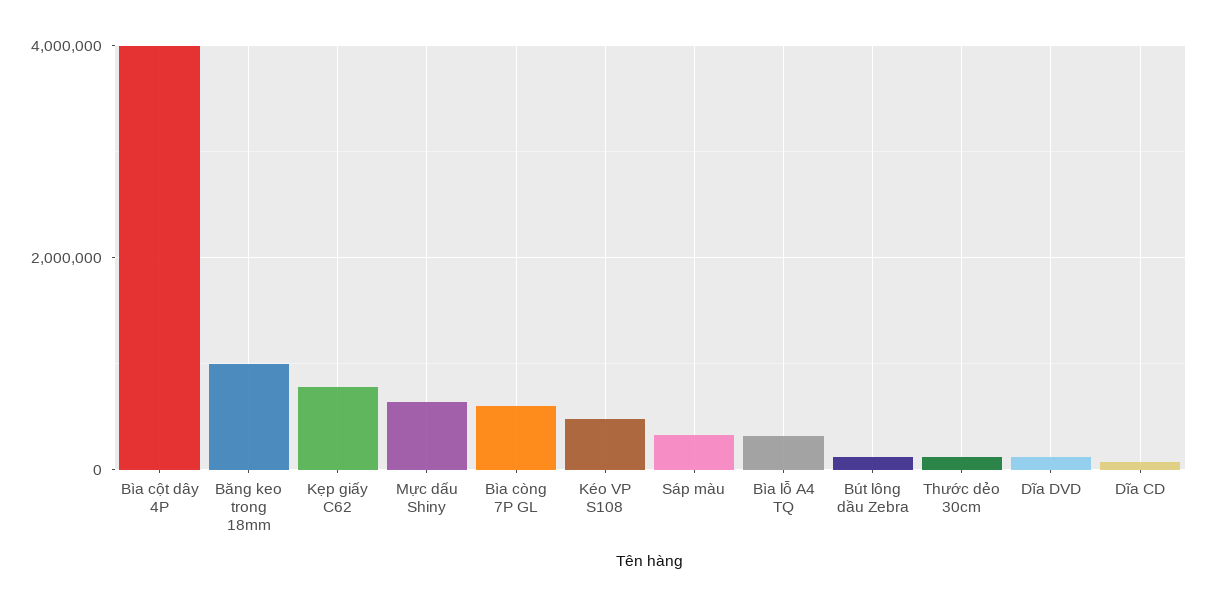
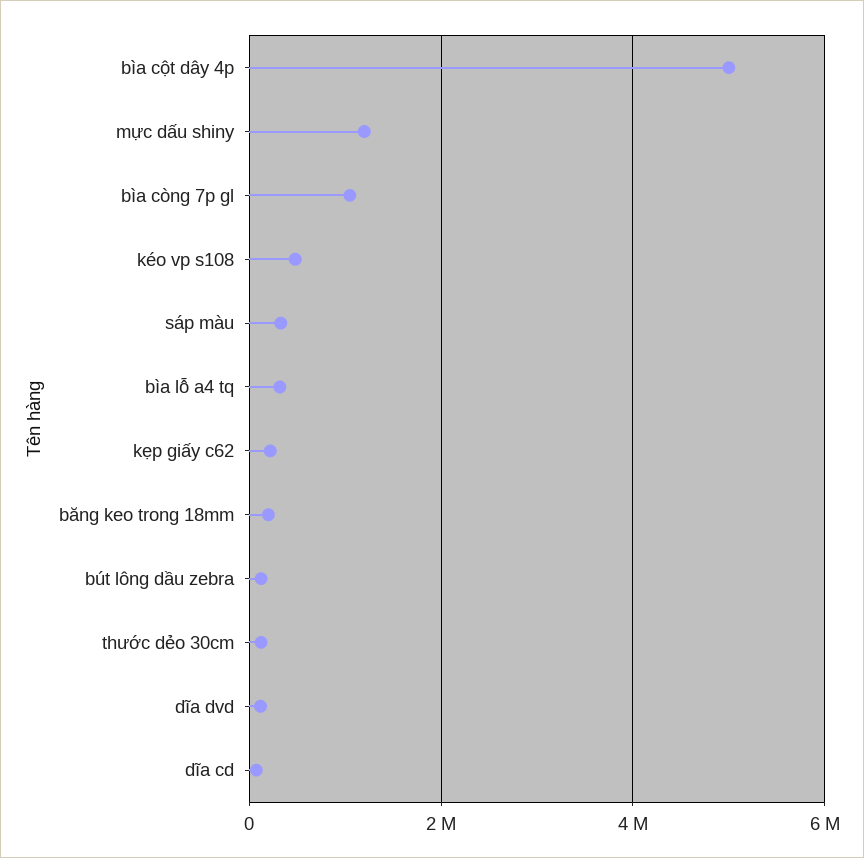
  {
-   "Bìa cột dây 4P": 4000000,
+   "Bìa cột dây 4P": 5000000,
-   "Băng keo trong 18mm": 1000000,
+   "Băng keo trong 18mm": 200000,
-   "Kẹp giấy C62": 800000,
+   "Kẹp giấy C62": 200000,
-   "Mực dấu Shiny": 600000,
+   "Mực dấu Shiny": 1200000,
-   "Bìa còng 7P GL": 600000,
+   "Bìa còng 7P GL": 1000000,
    "Kéo VP S108": 400000,
    "Sáp màu": 400000,
    "Bìa lỗ A4 TQ": 400000,
    "Bút lông dầu Zebra": 200000,
    "Thước dẻo 30cm": 200000,
    "Dĩa DVD": 200000,
    "Dĩa CD": 0
  }

